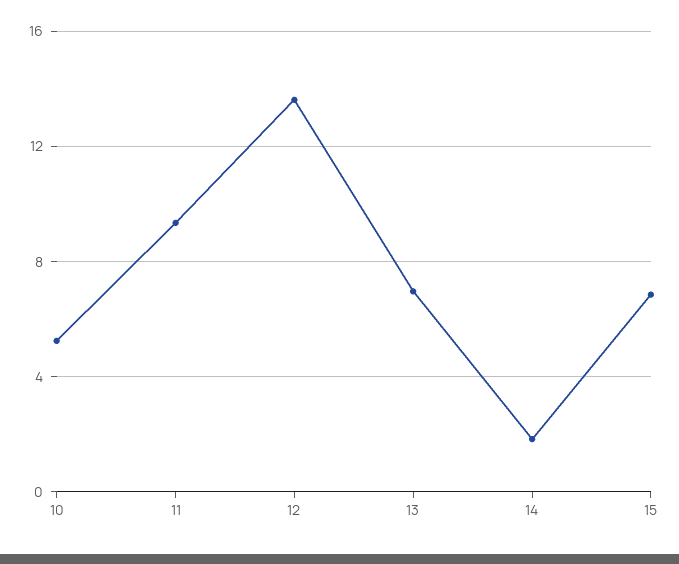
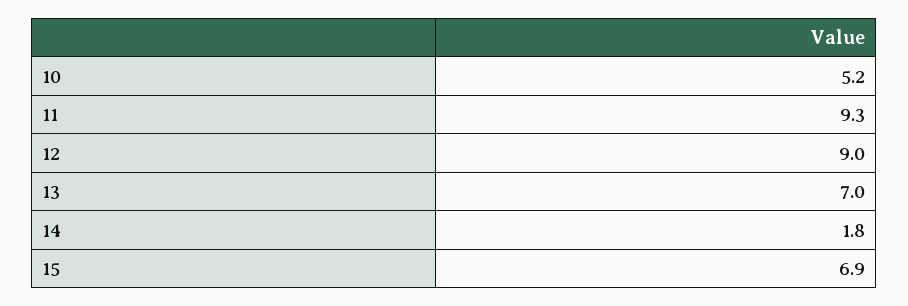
  {
    "10": 5.2,
    "11": 9.3,
-   "12": 13.5,
+   "12": 9,
    "13": 7,
    "14": 1.8,
    "15": 6.9
  }

